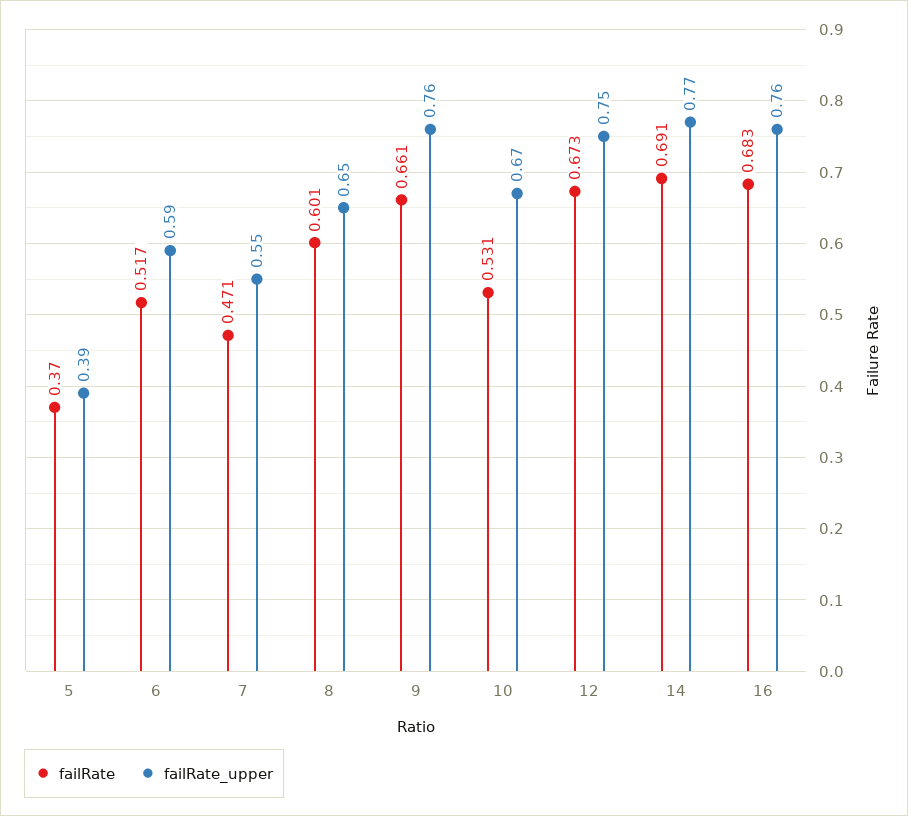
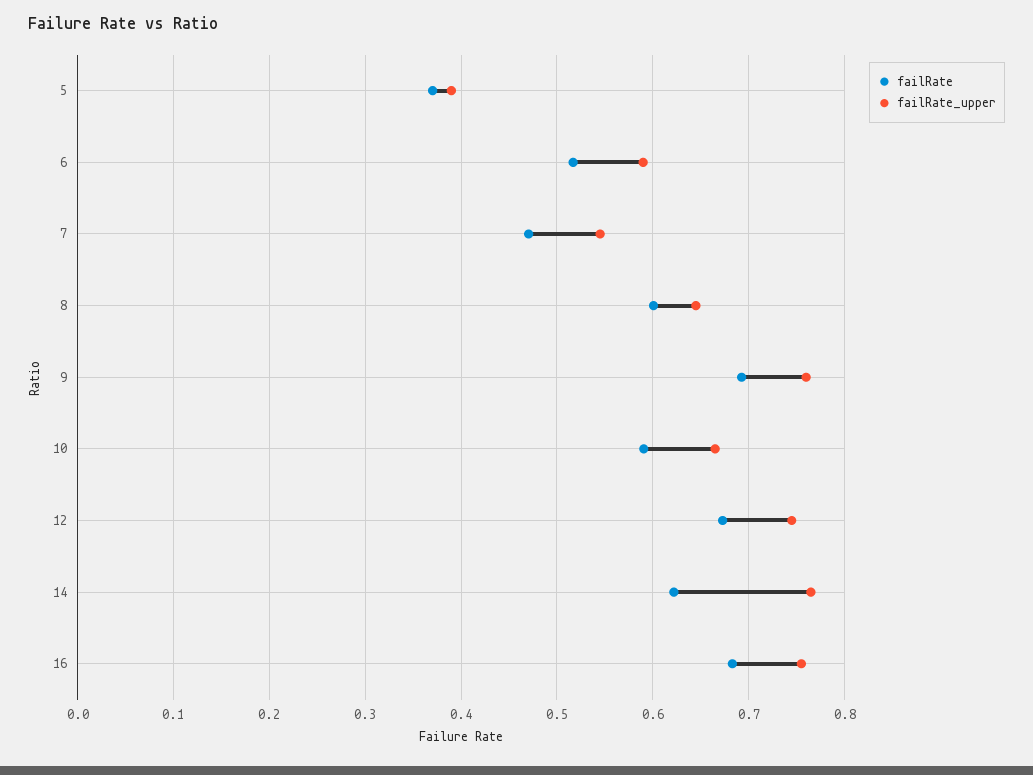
  {
    "failRate": {
      "5": 0.37,
      "6": 0.517,
      "7": 0.471,
      "8": 0.601,
-     "9": 0.661,
+     "9": 0.69,
-     "10": 0.531,
+     "10": 0.59,
      "12": 0.673,
-     "14": 0.691,
+     "14": 0.62,
      "16": 0.683
    },
    "failRate_upper": {
      "5": 0.39,
      "6": 0.59,
      "7": 0.55,
      "8": 0.65,
      "9": 0.76,
      "10": 0.67,
      "12": 0.75,
      "14": 0.77,
      "16": 0.76
    }
  }

